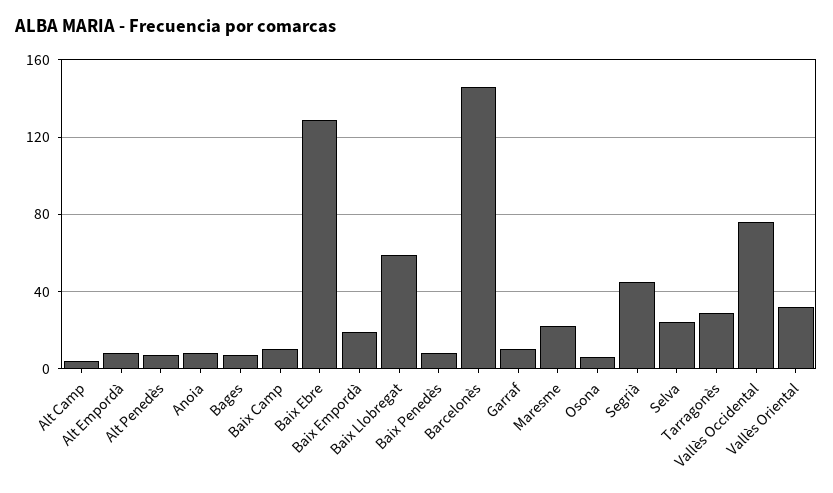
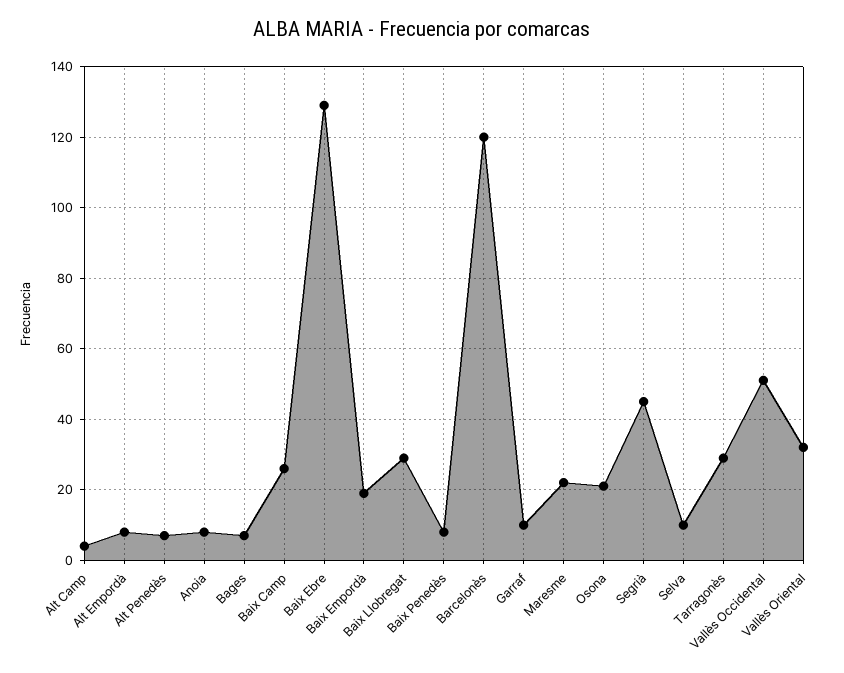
  {
    "Alt Camp": 5,
    "Alt Empordà": 10,
    "Alt Penedès": 5,
    "Anoia": 10,
    "Bages": 5,
-   "Baix Camp": 10,
+   "Baix Camp": 25,
    "Baix Ebre": 130,
    "Baix Empordà": 20,
-   "Baix Llobregat": 60,
+   "Baix Llobregat": 30,
    "Baix Penedès": 10,
-   "Barcelonès": 145,
+   "Barcelonès": 120,
    "Garraf": 10,
    "Maresme": 20,
-   "Osona": 5,
+   "Osona": 20,
    "Segrià": 45,
-   "Selva": 25,
+   "Selva": 10,
    "Tarragonès": 30,
-   "Vallès Occidental": 75,
+   "Vallès Occidental": 50,
    "Vallès Oriental": 30
  }

